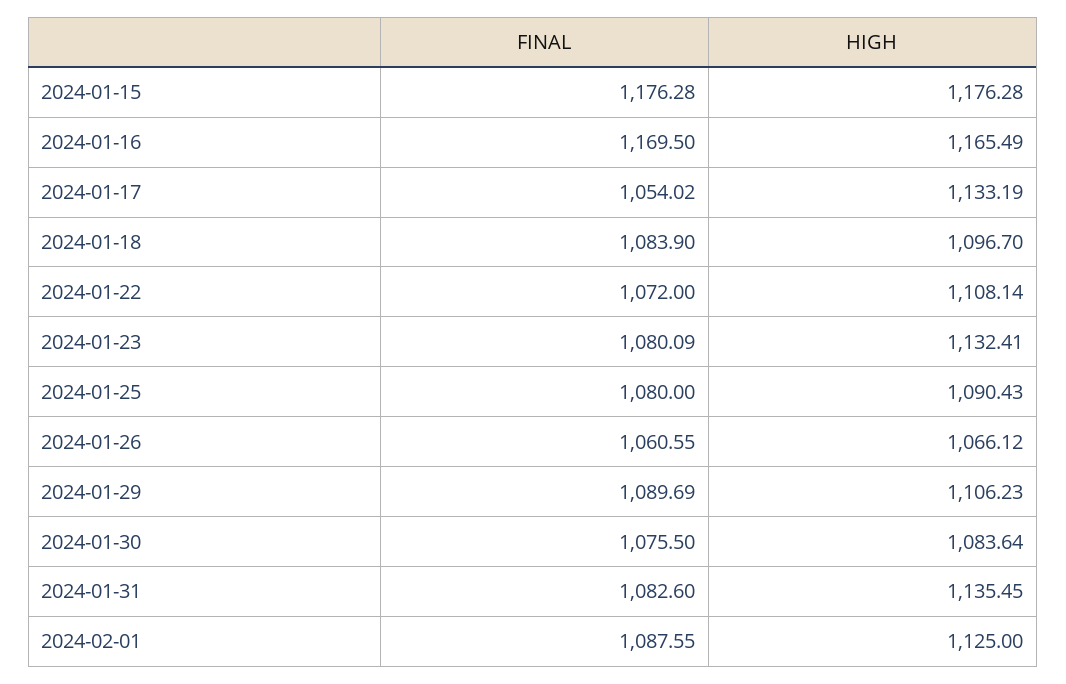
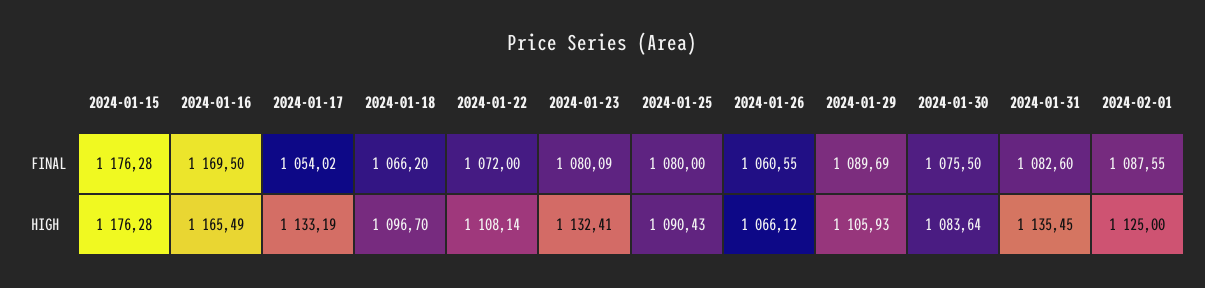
  {
    "FINAL": {
      "2024-01-15": 1176.28,
      "2024-01-16": 1169.5,
      "2024-01-17": 1054.02,
-     "2024-01-18": 1083.9,
+     "2024-01-18": 1066.2,
      "2024-01-22": 1072,
      "2024-01-23": 1080.09,
      "2024-01-25": 1080,
      "2024-01-26": 1060.55,
      "2024-01-29": 1089.69,
      "2024-01-30": 1075.5,
      "2024-01-31": 1082.6,
      "2024-02-01": 1087.55
    },
    "HIGH": {
      "2024-01-15": 1176.28,
      "2024-01-16": 1165.49,
      "2024-01-17": 1133.19,
      "2024-01-18": 1096.7,
      "2024-01-22": 1108.14,
      "2024-01-23": 1132.41,
      "2024-01-25": 1090.43,
      "2024-01-26": 1066.12,
-     "2024-01-29": 1106.23,
+     "2024-01-29": 1105.93,
      "2024-01-30": 1083.64,
      "2024-01-31": 1135.45,
      "2024-02-01": 1125
    }
  }

